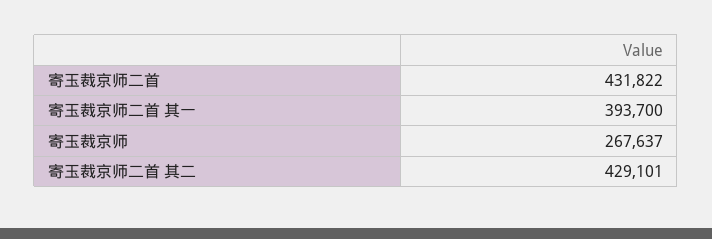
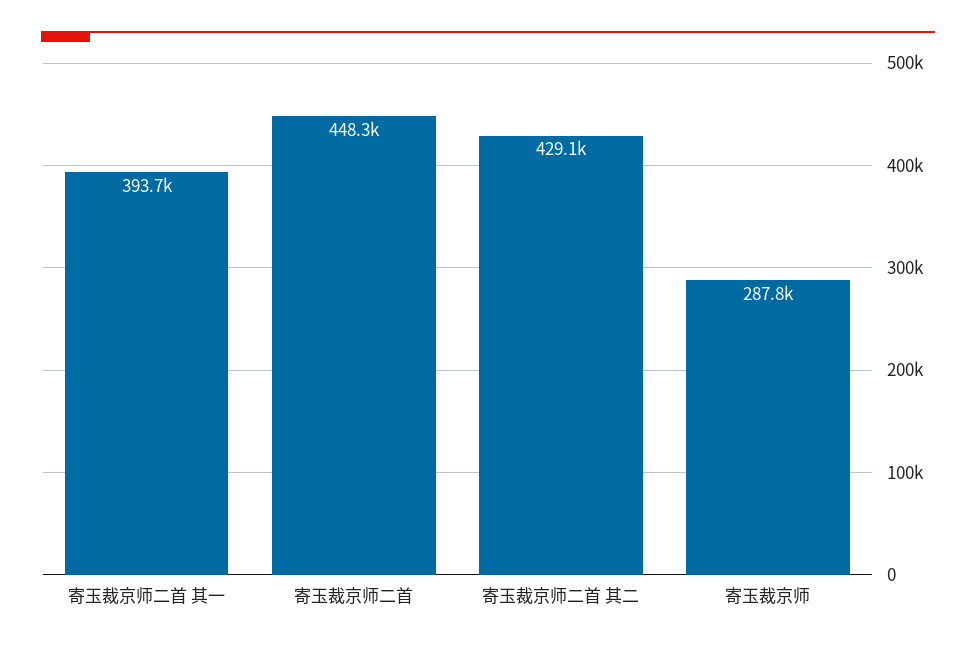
  {
-   "寄玉裁京师二首": 431822,
+   "寄玉裁京师二首": 448300,
    "寄玉裁京师二首 其一": 393700,
-   "寄玉裁京师": 267637,
+   "寄玉裁京师": 287800,
    "寄玉裁京师二首 其二": 429101
  }

